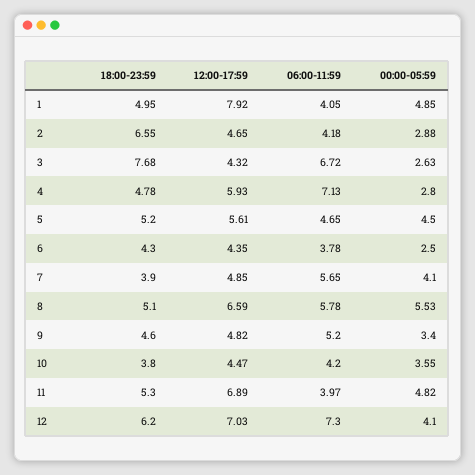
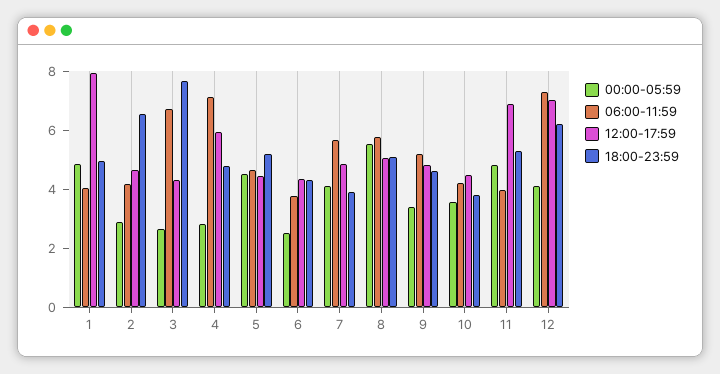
  {
    "18:00-23:59": {
      "1": 4.95,
      "2": 6.55,
      "3": 7.68,
      "4": 4.78,
      "5": 5.2,
      "6": 4.3,
      "7": 3.9,
      "8": 5.1,
      "9": 4.6,
      "10": 3.8,
      "11": 5.3,
      "12": 6.2
    },
    "12:00-17:59": {
      "1": 7.92,
      "2": 4.65,
      "3": 4.32,
      "4": 5.93,
-     "5": 5.61,
+     "5": 4.5,
      "6": 4.35,
      "7": 4.85,
-     "8": 6.59,
+     "8": 5,
      "9": 4.82,
      "10": 4.47,
      "11": 6.89,
      "12": 7.03
    },
    "06:00-11:59": {
      "1": 4.05,
      "2": 4.18,
      "3": 6.72,
      "4": 7.13,
      "5": 4.65,
      "6": 3.78,
      "7": 5.65,
      "8": 5.78,
      "9": 5.2,
      "10": 4.2,
      "11": 3.97,
      "12": 7.3
    },
    "00:00-05:59": {
      "1": 4.85,
      "2": 2.88,
      "3": 2.63,
      "4": 2.8,
      "5": 4.5,
      "6": 2.5,
      "7": 4.1,
      "8": 5.53,
      "9": 3.4,
      "10": 3.55,
      "11": 4.82,
      "12": 4.1
    }
  }

